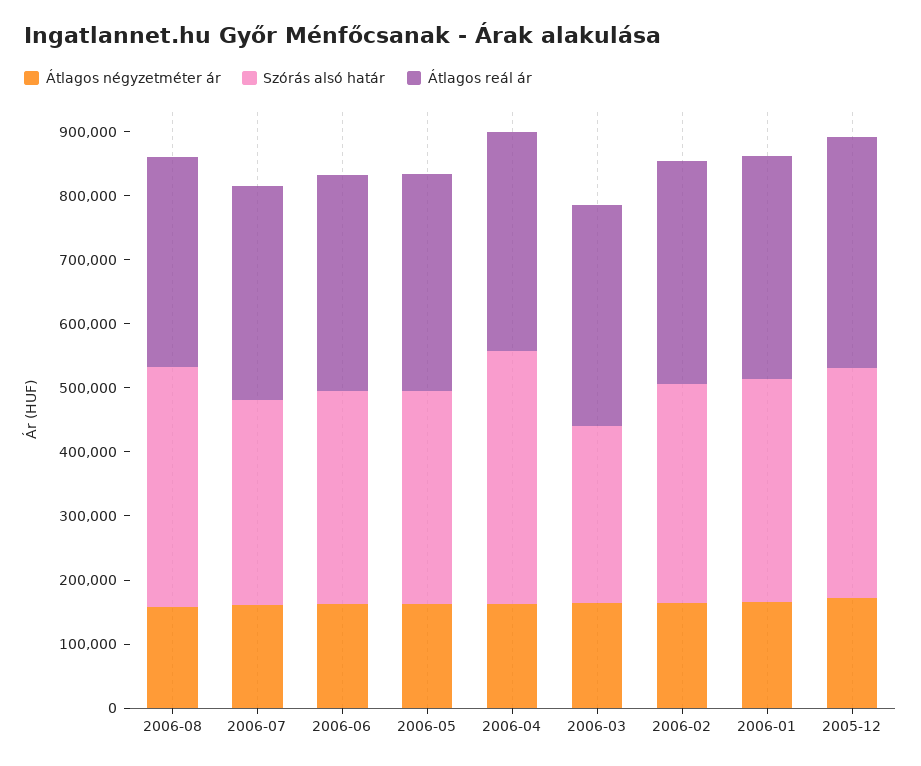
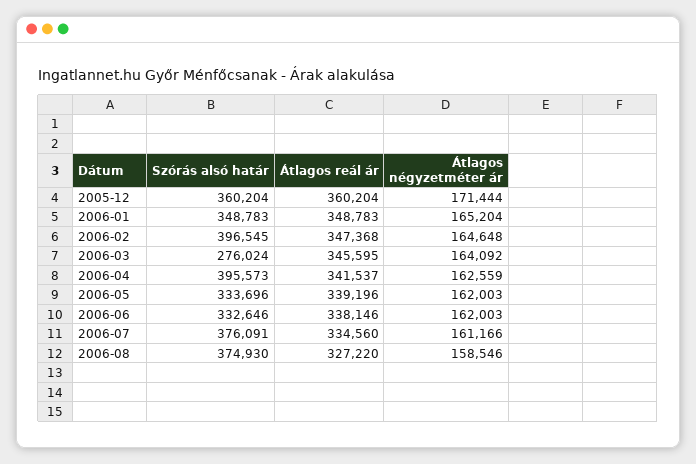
  {
    "Átlagos négyzetméter ár": {
      "2006-08": 158546,
      "2006-07": 161166,
      "2006-06": 162003,
      "2006-05": 162003,
      "2006-04": 162559,
      "2006-03": 164092,
      "2006-02": 164648,
      "2006-01": 165204,
      "2005-12": 171444
    },
    "Szórás alsó határ": {
      "2006-08": 374930,
-     "2006-07": 320000,
+     "2006-07": 376091,
      "2006-06": 332646,
      "2006-05": 333696,
      "2006-04": 395573,
      "2006-03": 276024,
-     "2006-02": 340000,
+     "2006-02": 396545,
      "2006-01": 348783,
      "2005-12": 360204
    },
    "Átlagos reál ár": {
      "2006-08": 327220,
      "2006-07": 334560,
      "2006-06": 338146,
      "2006-05": 339196,
      "2006-04": 341537,
      "2006-03": 345595,
      "2006-02": 347368,
      "2006-01": 348783,
      "2005-12": 360204
    }
  }

